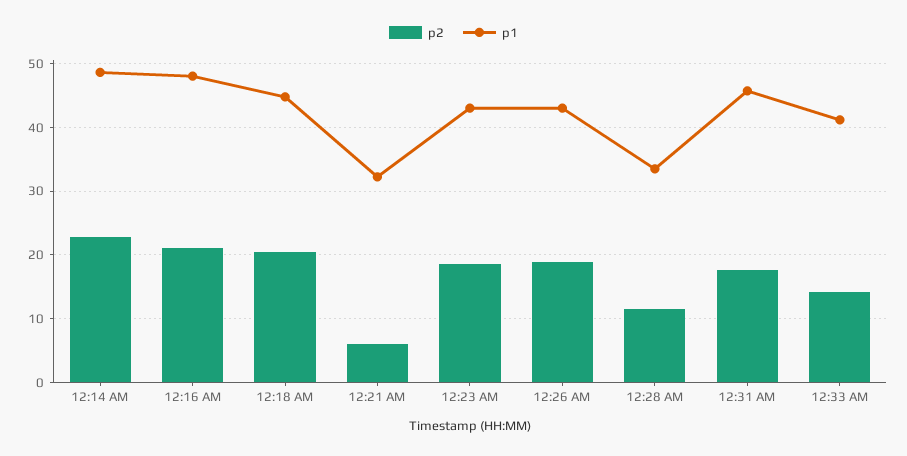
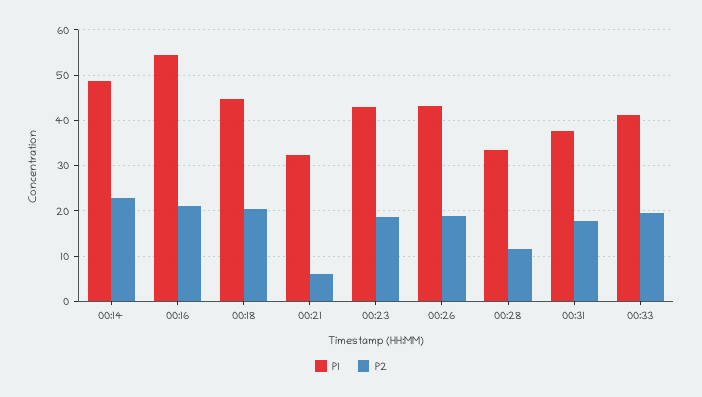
  {
    "p2": {
      "12:14 AM": 23,
      "12:16 AM": 21,
      "12:18 AM": 20,
      "12:21 AM": 6,
      "12:23 AM": 19,
      "12:26 AM": 19,
      "12:28 AM": 11,
      "12:31 AM": 18,
-     "12:33 AM": 14
+     "12:33 AM": 20
    },
    "p1": {
      "12:14 AM": 49,
-     "12:16 AM": 48,
+     "12:16 AM": 54,
      "12:18 AM": 45,
      "12:21 AM": 32,
      "12:23 AM": 43,
      "12:26 AM": 43,
      "12:28 AM": 33,
-     "12:31 AM": 46,
+     "12:31 AM": 38,
      "12:33 AM": 41
    }
  }

